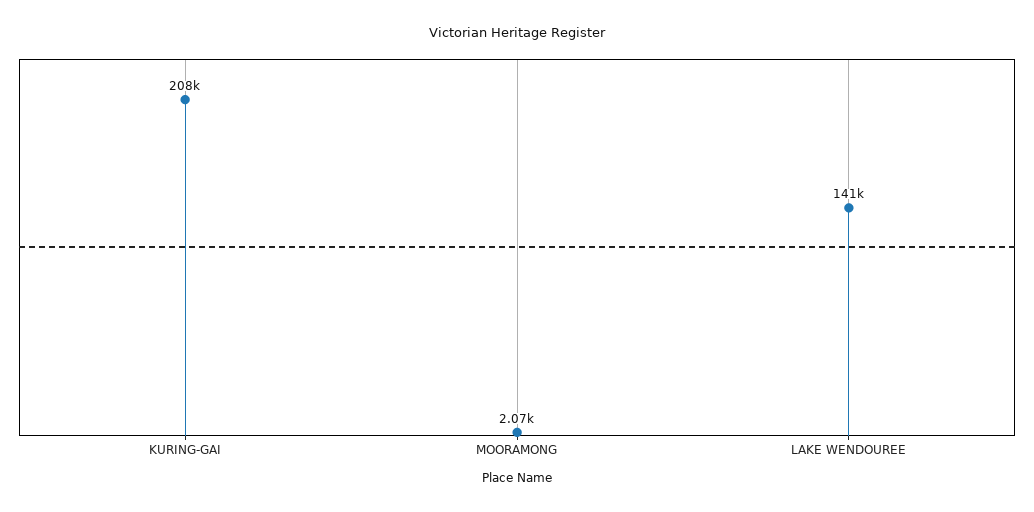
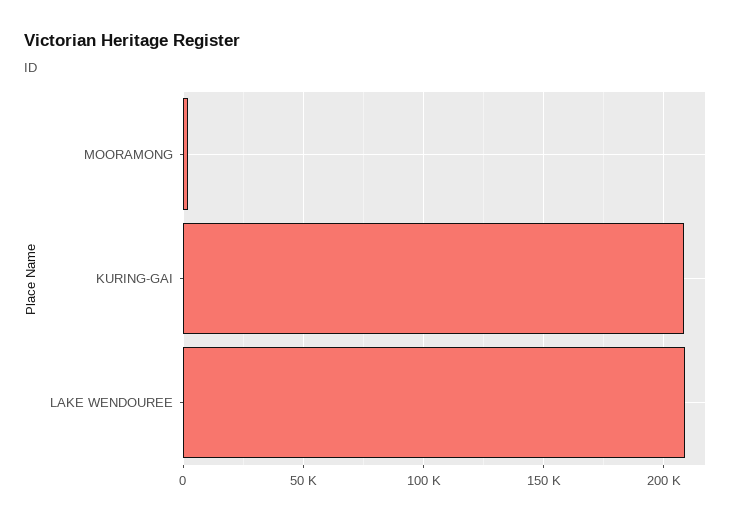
  {
    "KURING-GAI": 208000,
    "MOORAMONG": 2070,
-   "LAKE WENDOUREE": 141000
+   "LAKE WENDOUREE": 210000
  }

